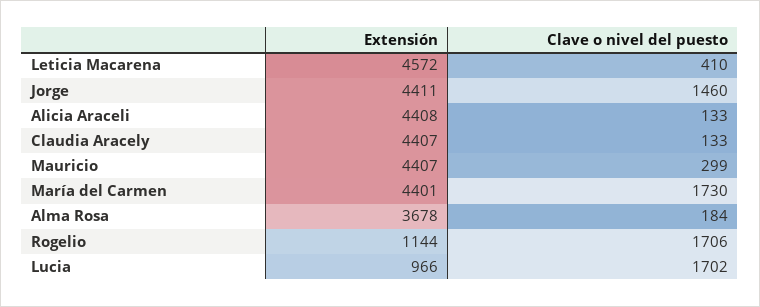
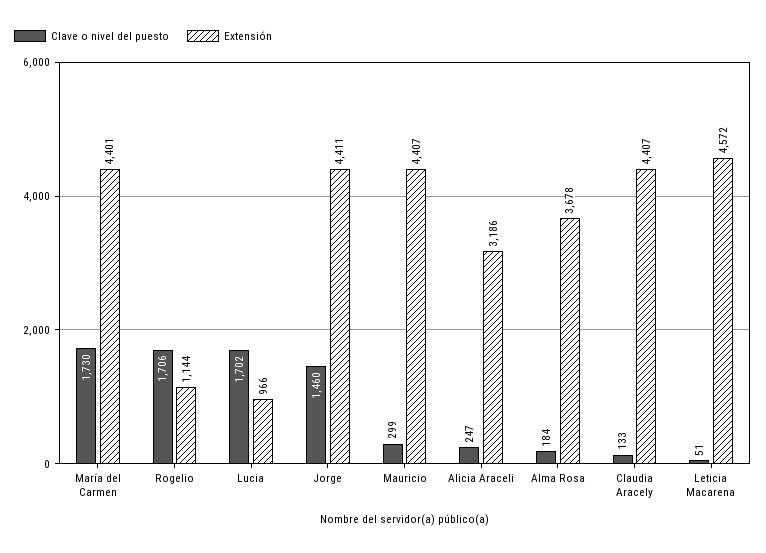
  {
    "Extensión": {
      "Leticia Macarena": 4572,
      "Jorge": 4411,
-     "Alicia Araceli": 4408,
+     "Alicia Araceli": 3186,
      "Claudia Aracely": 4407,
      "Mauricio": 4407,
      "María del Carmen": 4401,
      "Alma Rosa": 3678,
      "Rogelio": 1144,
      "Lucia": 966
    },
    "Clave o nivel del puesto": {
-     "Leticia Macarena": 410,
+     "Leticia Macarena": 51,
      "Jorge": 1460,
-     "Alicia Araceli": 133,
+     "Alicia Araceli": 247,
      "Claudia Aracely": 133,
      "Mauricio": 299,
      "María del Carmen": 1730,
      "Alma Rosa": 184,
      "Rogelio": 1706,
      "Lucia": 1702
    }
  }

